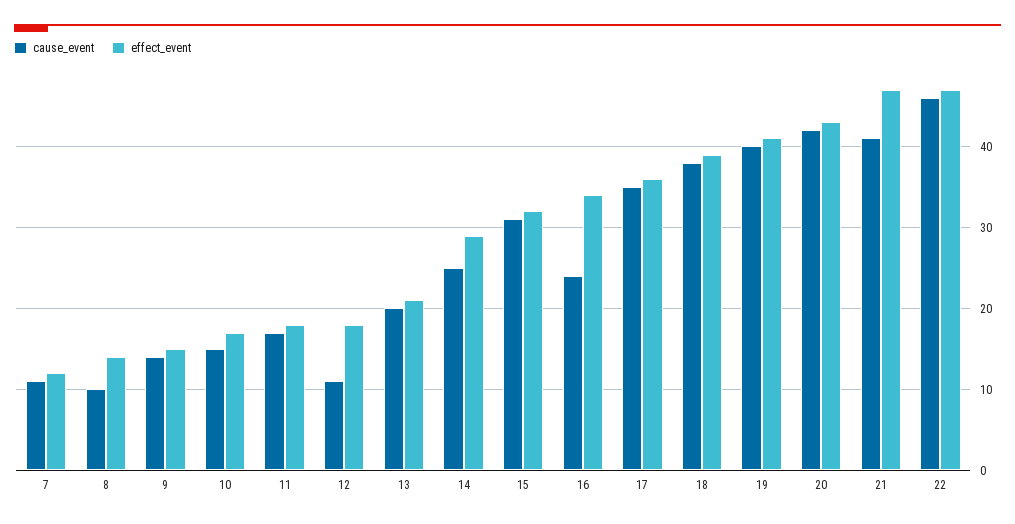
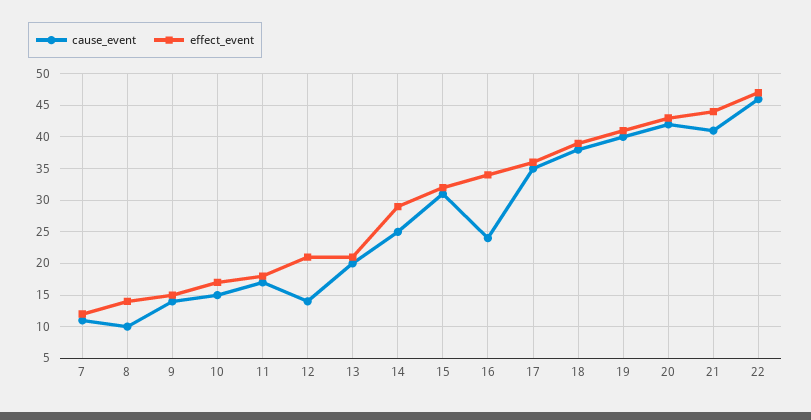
  {
    "cause_event": {
      "7": 11,
      "8": 10,
      "9": 14,
      "10": 15,
      "11": 17,
-     "12": 11,
+     "12": 14,
      "13": 20,
      "14": 25,
      "15": 31,
      "16": 24,
      "17": 35,
      "18": 38,
      "19": 40,
      "20": 42,
      "21": 41,
      "22": 46
    },
    "effect_event": {
      "7": 12,
      "8": 14,
      "9": 15,
      "10": 17,
      "11": 18,
-     "12": 18,
+     "12": 21,
      "13": 21,
      "14": 29,
      "15": 32,
      "16": 34,
      "17": 36,
      "18": 39,
      "19": 41,
      "20": 43,
-     "21": 47,
+     "21": 44,
      "22": 47
    }
  }

